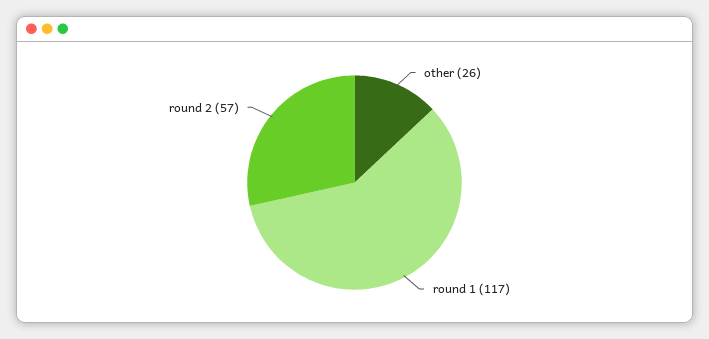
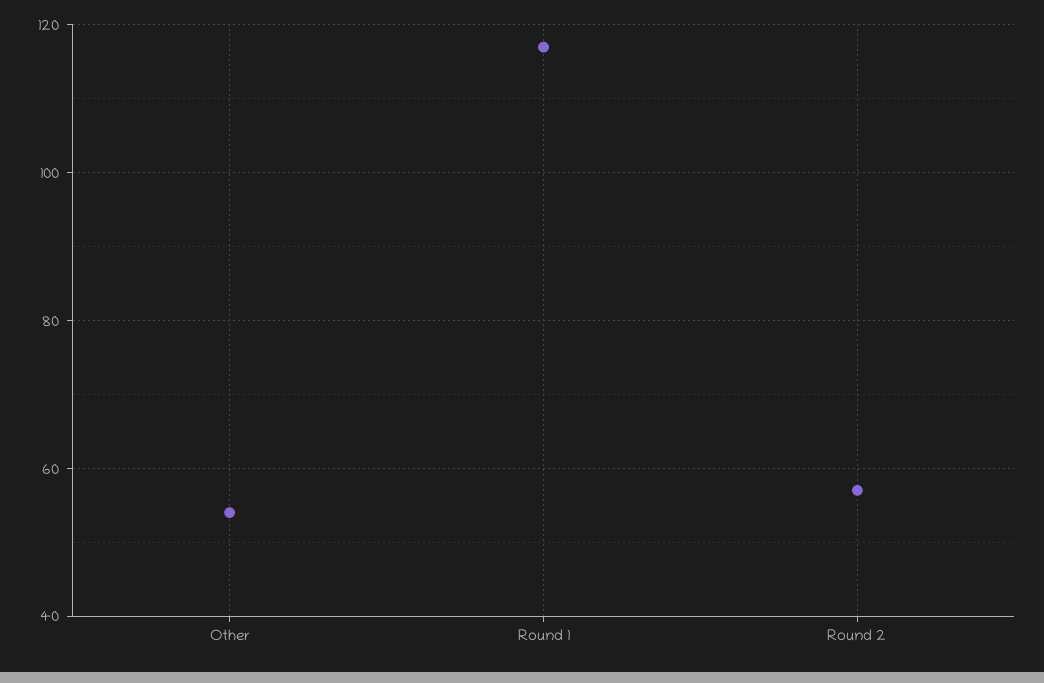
  {
-   "other": 26,
+   "other": 55,
    "round 1": 117,
    "round 2": 57
  }

